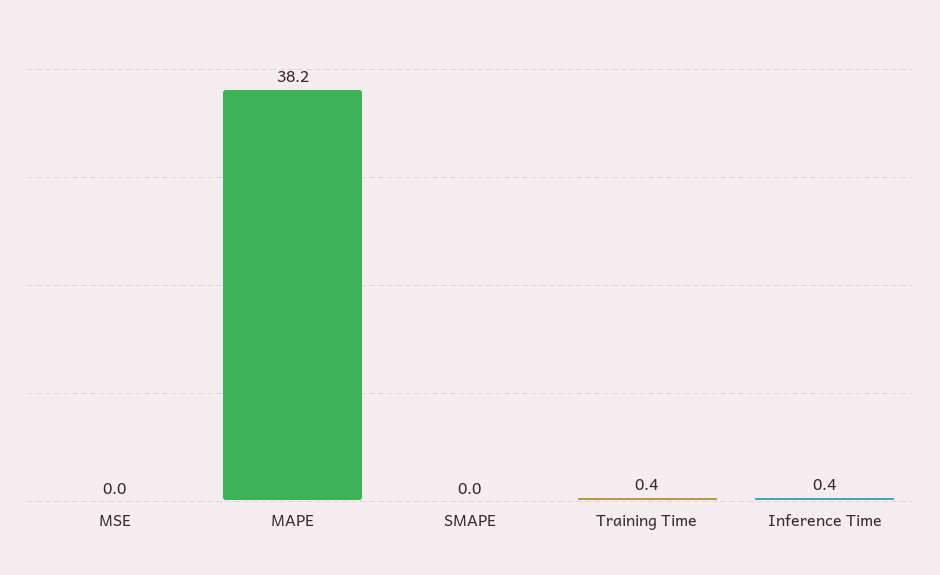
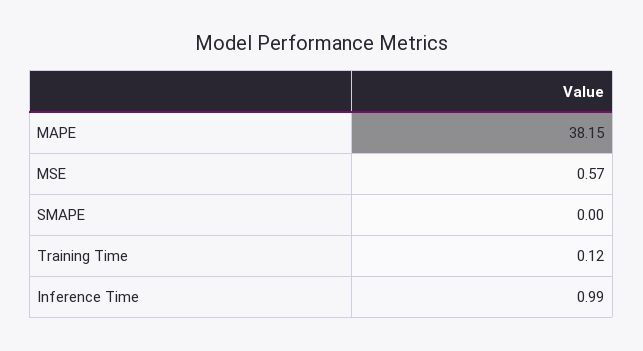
  {
-   "MSE": 0,
+   "MSE": 0.57,
    "MAPE": 38.15,
    "SMAPE": 0,
-   "Training Time": 0.4,
+   "Training Time": 0.12,
-   "Inference Time": 0.4
+   "Inference Time": 0.99
  }

